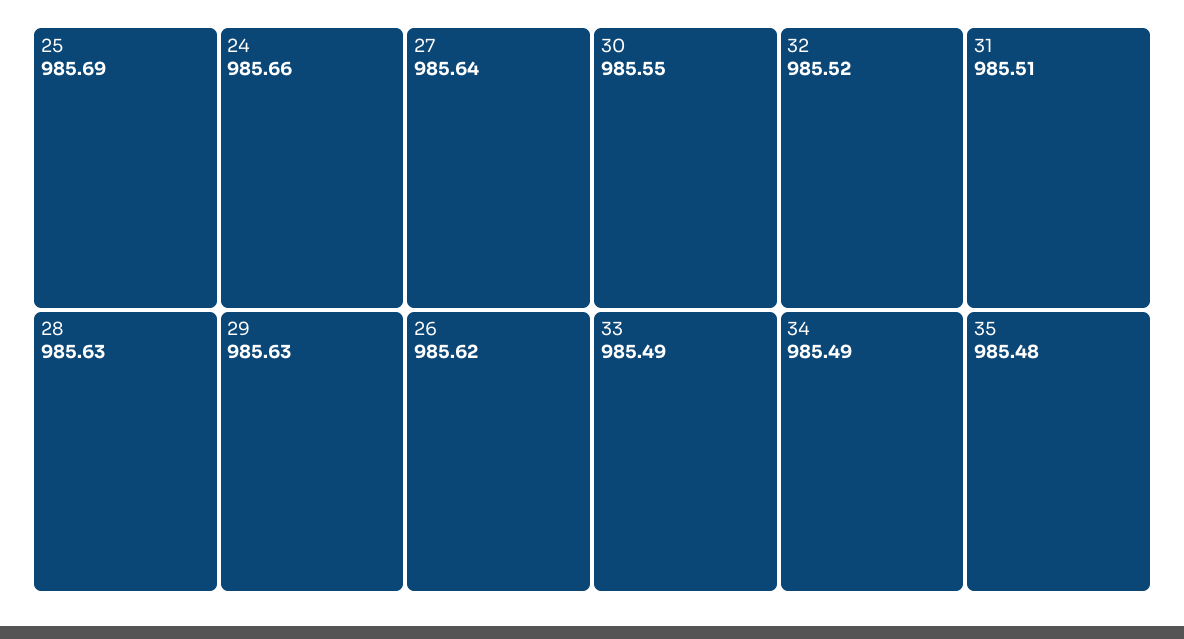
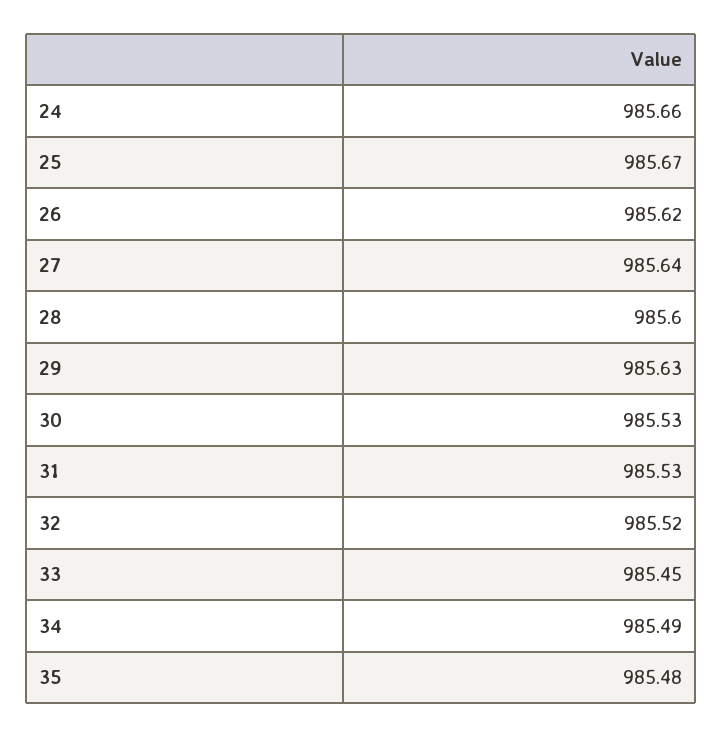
  {
-   "25": 985.69,
+   "25": 985.67,
    "24": 985.66,
    "27": 985.64,
-   "28": 985.63,
+   "28": 985.6,
    "29": 985.63,
    "26": 985.62,
-   "30": 985.55,
+   "30": 985.53,
    "32": 985.52,
-   "31": 985.51,
+   "31": 985.53,
-   "33": 985.49,
+   "33": 985.45,
    "34": 985.49,
    "35": 985.48
  }

